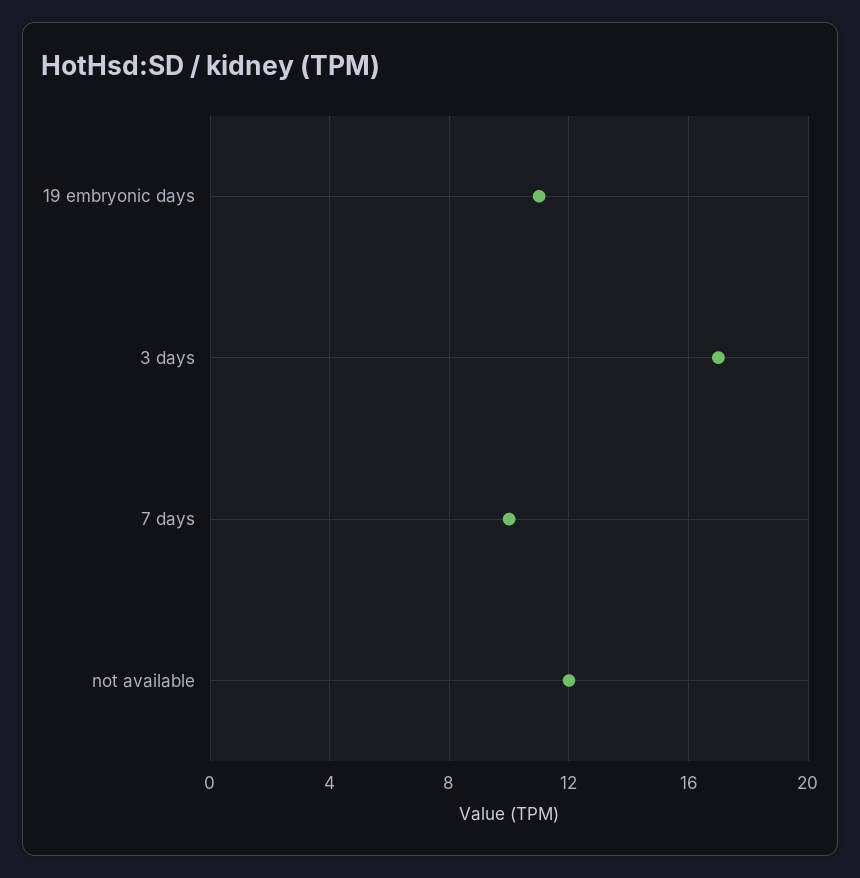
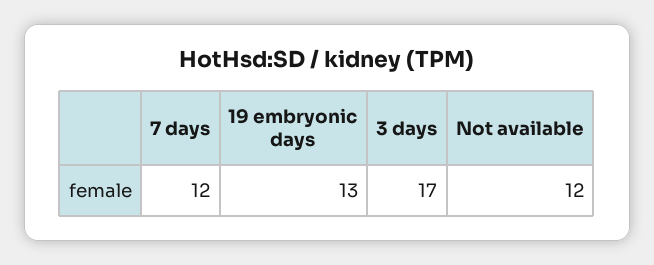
  {
-   "19 embryonic days": 11,
+   "19 embryonic days": 13,
    "3 days": 17,
-   "7 days": 10,
+   "7 days": 12,
    "not available": 12
  }

